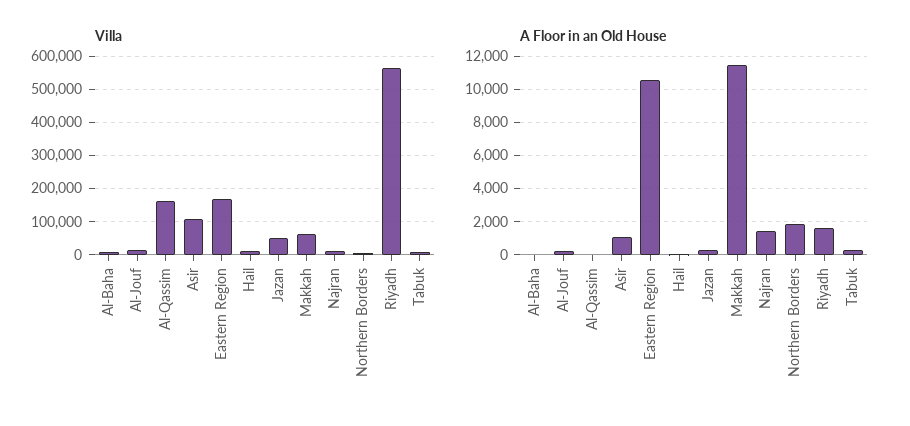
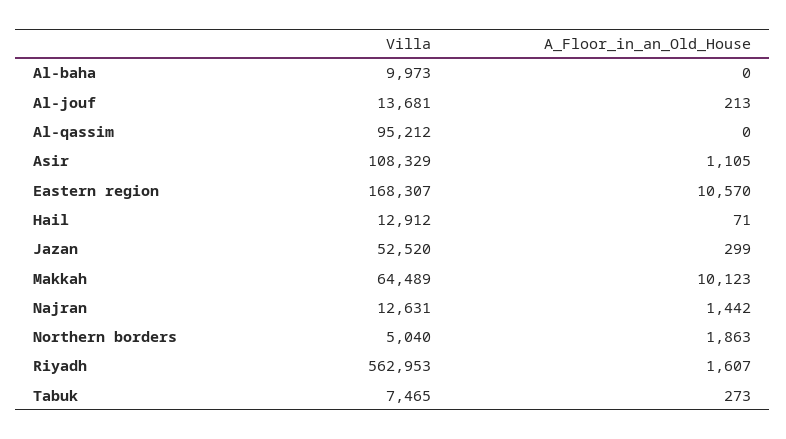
  {
    "Villa": {
      "Al-Baha": 9973,
      "Al-Jouf": 13681,
-     "Al-Qassim": 160000,
+     "Al-Qassim": 95212,
      "Asir": 108329,
      "Eastern Region": 168307,
      "Hail": 12912,
      "Jazan": 52520,
      "Makkah": 64489,
      "Najran": 12631,
      "Northern Borders": 5040,
      "Riyadh": 562953,
      "Tabuk": 7465
    },
    "A Floor in an Old House": {
      "Al-Baha": 0,
      "Al-Jouf": 213,
      "Al-Qassim": 0,
      "Asir": 1105,
      "Eastern Region": 10570,
      "Hail": 71,
      "Jazan": 299,
-     "Makkah": 11500,
+     "Makkah": 10123,
      "Najran": 1442,
      "Northern Borders": 1863,
      "Riyadh": 1607,
      "Tabuk": 273
    }
  }

